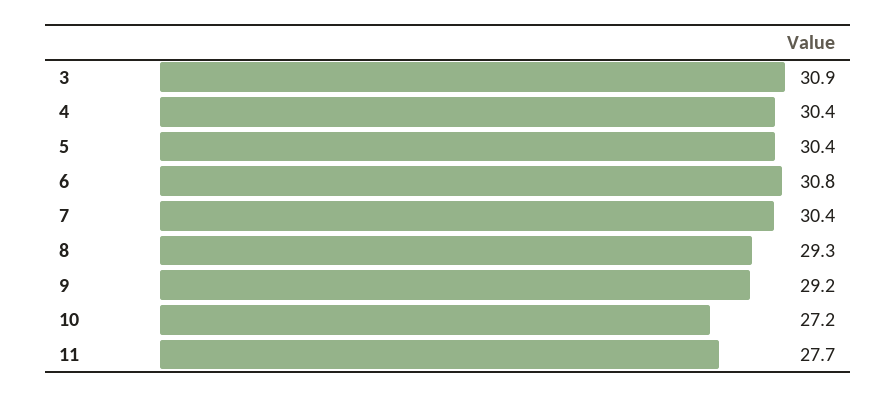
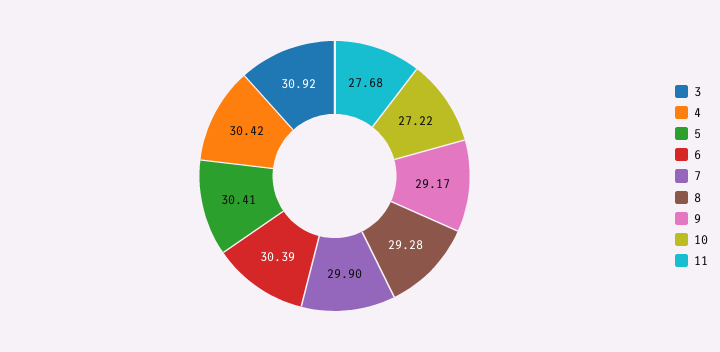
  {
    "3": 30.92,
    "4": 30.42,
    "5": 30.41,
-   "6": 30.8,
+   "6": 30.39,
-   "7": 30.4,
+   "7": 29.9,
    "8": 29.28,
    "9": 29.17,
    "10": 27.22,
    "11": 27.68
  }

